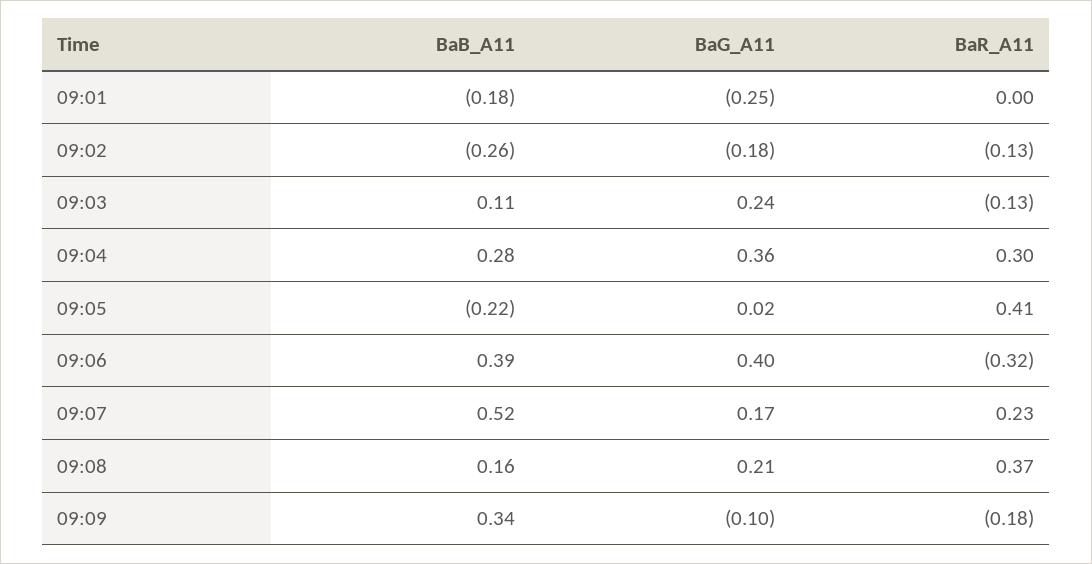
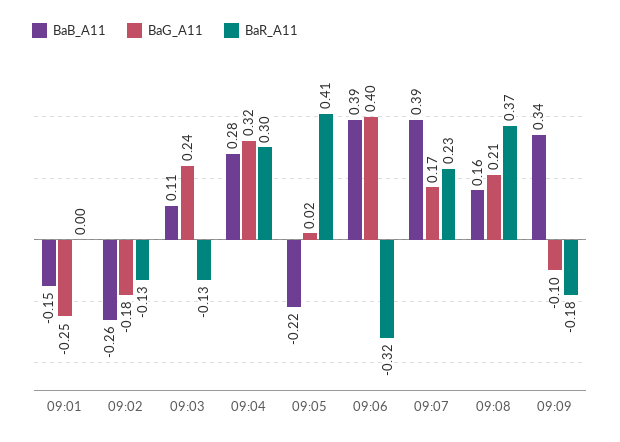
  {
    "BaB_A11": {
-     "09:01": -0.18,
+     "09:01": -0.15,
      "09:02": -0.26,
      "09:03": 0.11,
      "09:04": 0.28,
      "09:05": -0.22,
      "09:06": 0.39,
-     "09:07": 0.52,
+     "09:07": 0.39,
      "09:08": 0.16,
      "09:09": 0.34
    },
    "BaG_A11": {
      "09:01": -0.25,
      "09:02": -0.18,
      "09:03": 0.24,
-     "09:04": 0.36,
+     "09:04": 0.32,
      "09:05": 0.02,
      "09:06": 0.4,
      "09:07": 0.17,
      "09:08": 0.21,
      "09:09": -0.1
    },
    "BaR_A11": {
      "09:01": 0,
      "09:02": -0.13,
      "09:03": -0.13,
      "09:04": 0.3,
      "09:05": 0.41,
      "09:06": -0.32,
      "09:07": 0.23,
      "09:08": 0.37,
      "09:09": -0.18
    }
  }

